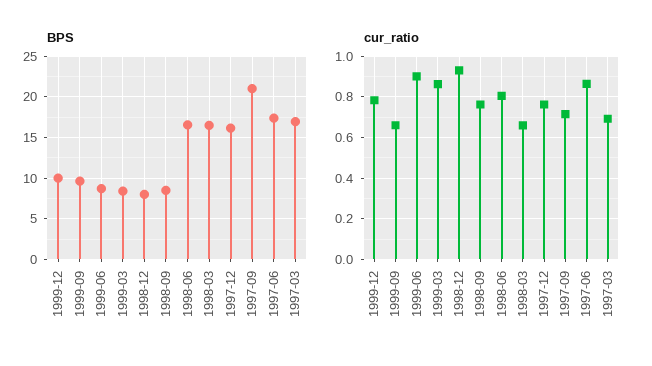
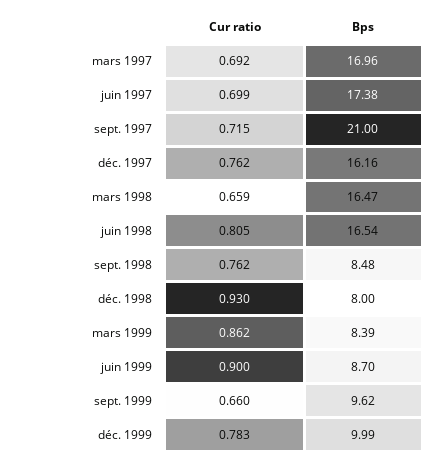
  {
    "BPS": {
      "1999-12": 9.99,
      "1999-09": 9.62,
      "1999-06": 8.7,
      "1999-03": 8.39,
      "1998-12": 8,
      "1998-09": 8.48,
      "1998-06": 16.54,
      "1998-03": 16.47,
      "1997-12": 16.16,
      "1997-09": 21,
      "1997-06": 17.38,
      "1997-03": 16.96
    },
    "cur_ratio": {
      "1999-12": 0.783,
      "1999-09": 0.66,
      "1999-06": 0.9,
      "1999-03": 0.862,
      "1998-12": 0.93,
      "1998-09": 0.762,
      "1998-06": 0.805,
      "1998-03": 0.659,
      "1997-12": 0.762,
      "1997-09": 0.715,
-     "1997-06": 0.85,
+     "1997-06": 0.699,
      "1997-03": 0.692
    }
  }

